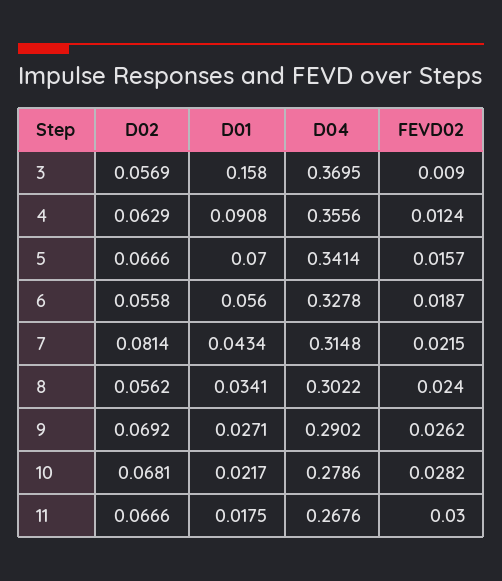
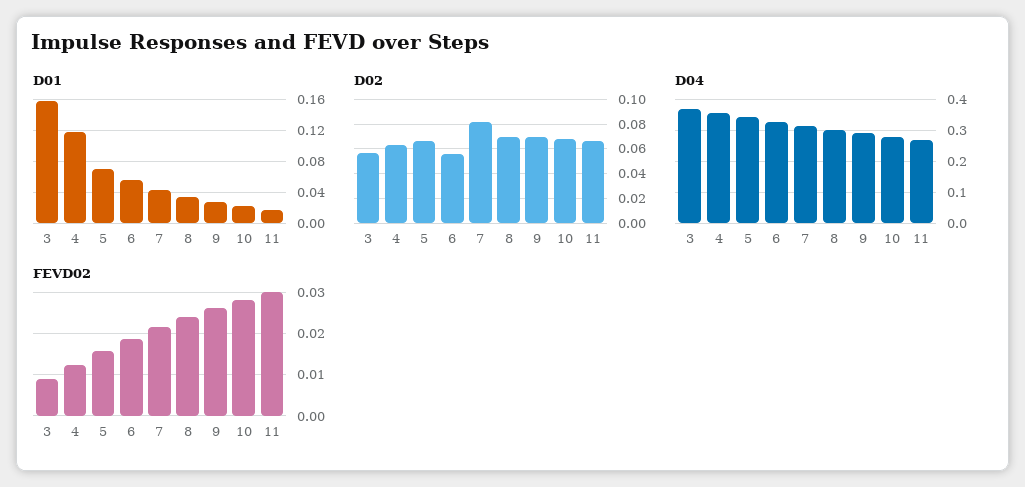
  {
    "D02": {
      "3": 0.0569,
      "4": 0.0629,
      "5": 0.0666,
      "6": 0.0558,
      "7": 0.0814,
-     "8": 0.0562,
+     "8": 0.07,
      "9": 0.0692,
      "10": 0.0681,
      "11": 0.0666
    },
    "D01": {
      "3": 0.158,
-     "4": 0.0908,
+     "4": 0.12,
      "5": 0.07,
      "6": 0.056,
      "7": 0.0434,
      "8": 0.0341,
      "9": 0.0271,
      "10": 0.0217,
      "11": 0.0175
    },
    "D04": {
      "3": 0.3695,
      "4": 0.3556,
      "5": 0.3414,
      "6": 0.3278,
      "7": 0.3148,
      "8": 0.3022,
      "9": 0.2902,
      "10": 0.2786,
      "11": 0.2676
    },
    "FEVD02": {
      "3": 0.009,
      "4": 0.0124,
      "5": 0.0157,
      "6": 0.0187,
      "7": 0.0215,
      "8": 0.024,
      "9": 0.0262,
      "10": 0.0282,
      "11": 0.03
    }
  }

